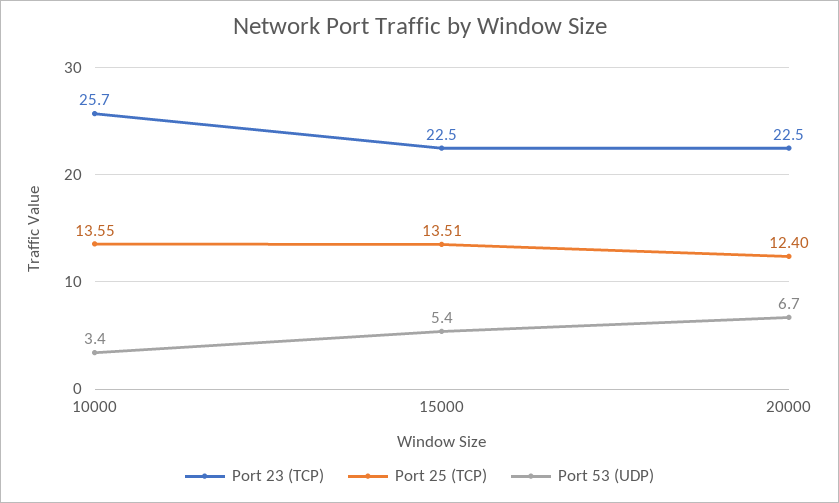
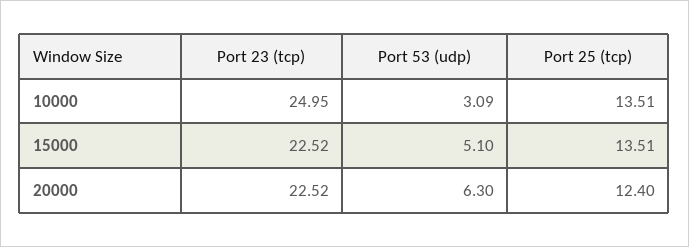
  {
    "Port 23 (TCP)": {
-     "10000": 25.7,
+     "10000": 24.95,
      "15000": 22.52,
      "20000": 22.52
    },
    "Port 25 (TCP)": {
-     "10000": 13.55,
+     "10000": 13.51,
      "15000": 13.51,
      "20000": 12.4
    },
    "Port 53 (UDP)": {
-     "10000": 3.4,
+     "10000": 3.09,
-     "15000": 5.4,
+     "15000": 5.1,
-     "20000": 6.7
+     "20000": 6.3
    }
  }

